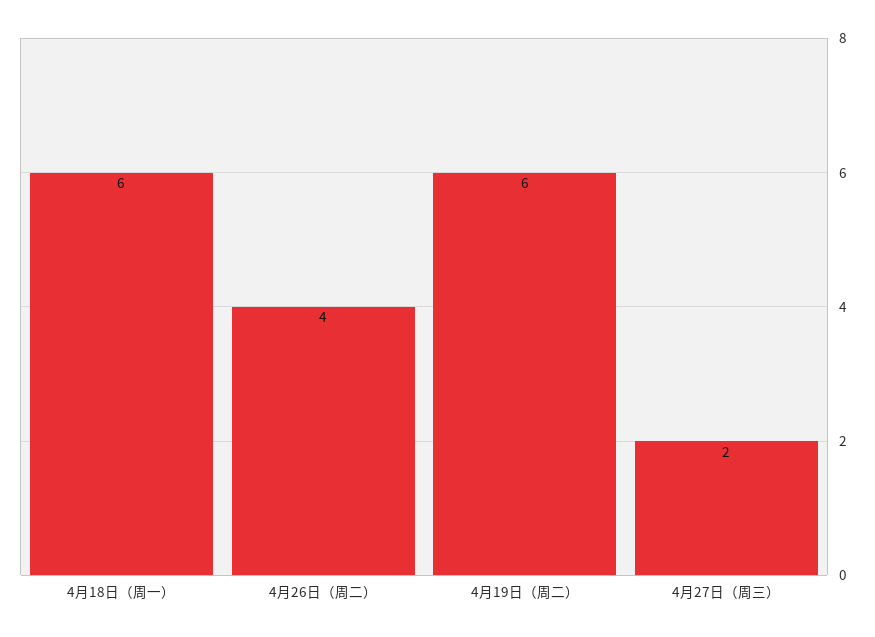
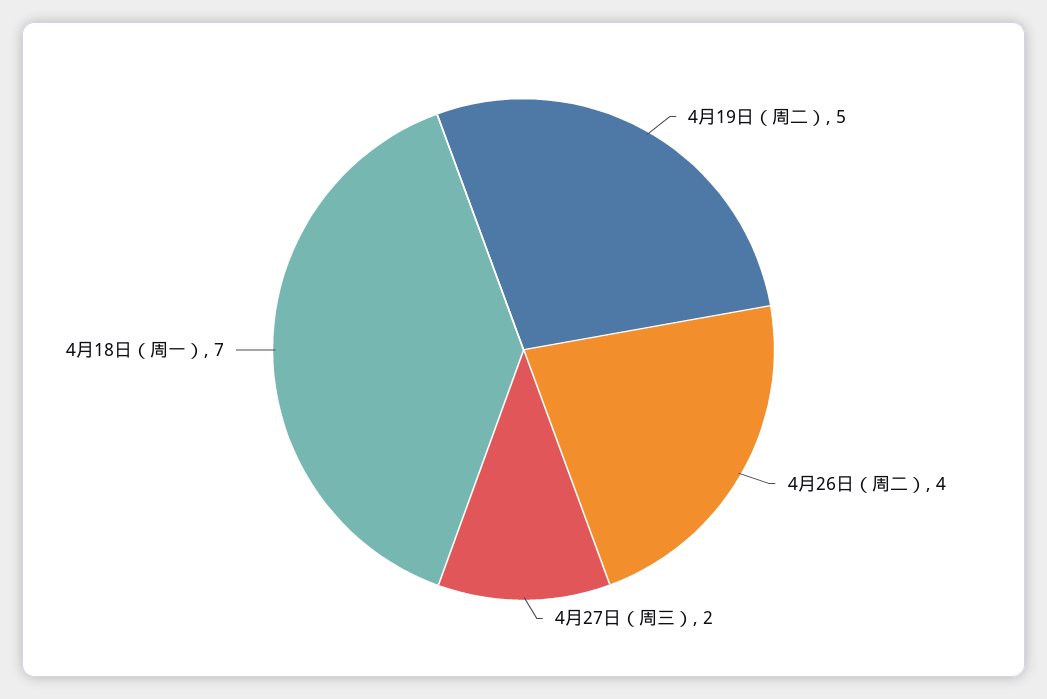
  {
-   "4月18日（周一）": 6,
+   "4月18日（周一）": 7,
    "4月26日（周二）": 4,
-   "4月19日（周二）": 6,
+   "4月19日（周二）": 5,
    "4月27日（周三）": 2
  }

